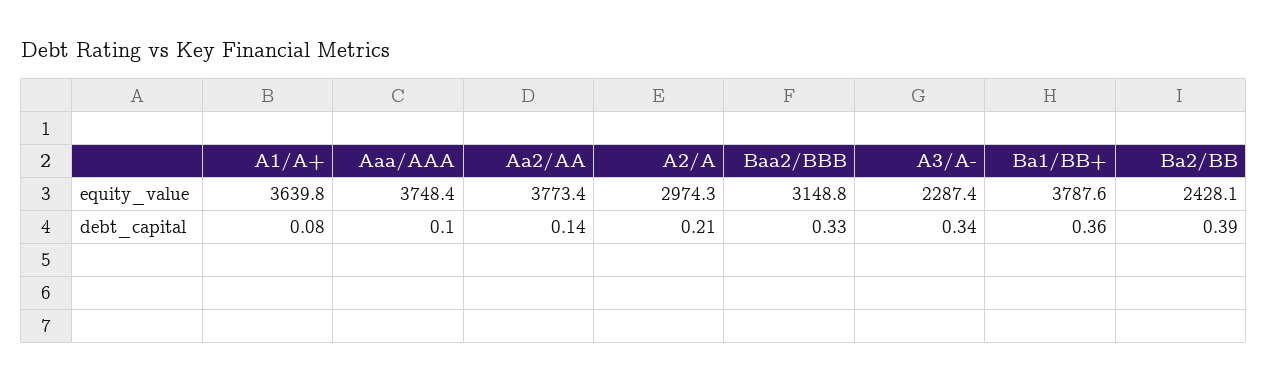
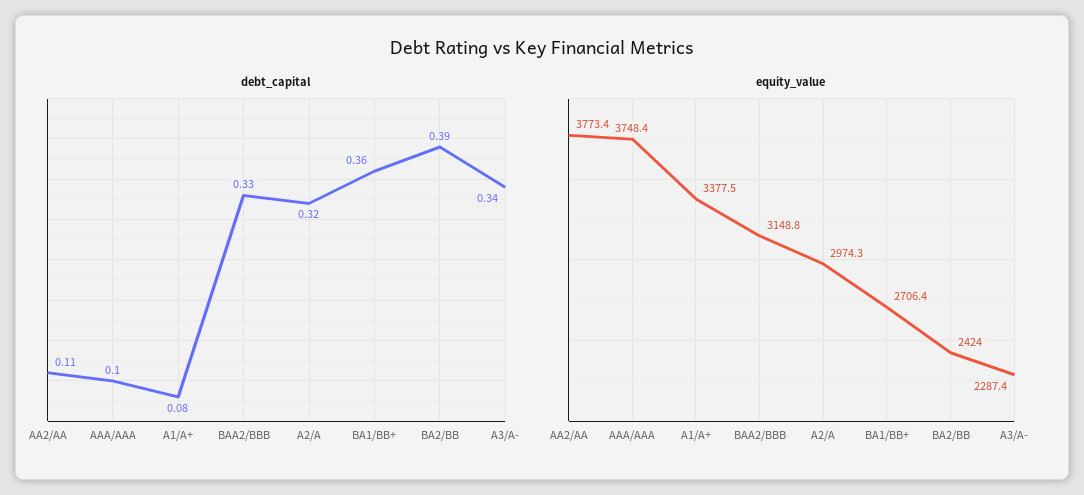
  {
    "equity_value": {
-     "A1/A+": 3639.8,
+     "A1/A+": 3377.5,
      "Aaa/AAA": 3748.4,
      "Aa2/AA": 3773.4,
      "A2/A": 2974.3,
      "Baa2/BBB": 3148.8,
      "A3/A-": 2287.4,
-     "Ba1/BB+": 3787.6,
+     "Ba1/BB+": 2706.4,
-     "Ba2/BB": 2428.1
+     "Ba2/BB": 2424
    },
    "debt_capital": {
      "A1/A+": 0.08,
      "Aaa/AAA": 0.1,
-     "Aa2/AA": 0.14,
+     "Aa2/AA": 0.11,
-     "A2/A": 0.21,
+     "A2/A": 0.32,
      "Baa2/BBB": 0.33,
      "A3/A-": 0.34,
      "Ba1/BB+": 0.36,
      "Ba2/BB": 0.39
    }
  }

